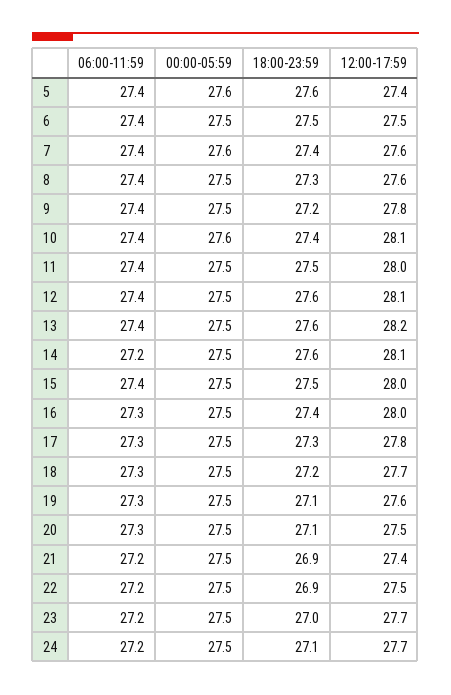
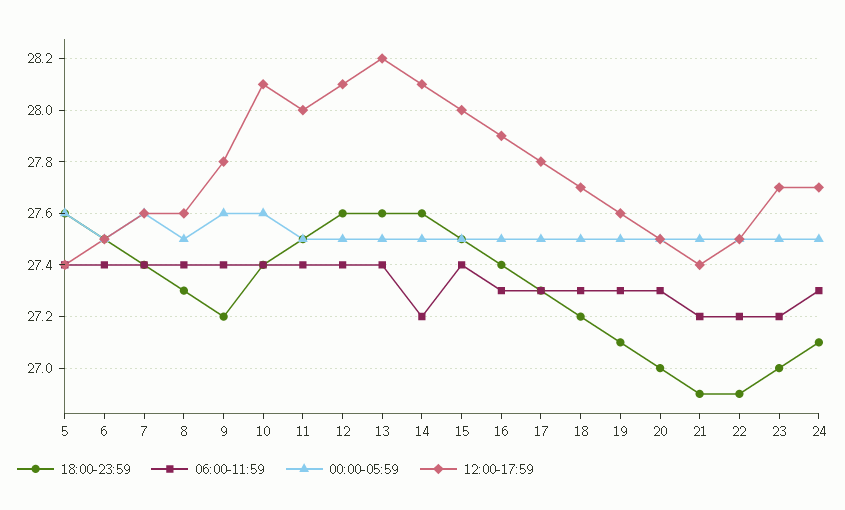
  {
    "06:00-11:59": {
      "5": 27.4,
      "6": 27.4,
      "7": 27.4,
      "8": 27.4,
      "9": 27.4,
      "10": 27.4,
      "11": 27.4,
      "12": 27.4,
      "13": 27.4,
      "14": 27.2,
      "15": 27.4,
      "16": 27.3,
      "17": 27.3,
      "18": 27.3,
      "19": 27.3,
      "20": 27.3,
      "21": 27.2,
      "22": 27.2,
      "23": 27.2,
-     "24": 27.2
+     "24": 27.3
    },
    "00:00-05:59": {
      "5": 27.6,
      "6": 27.5,
      "7": 27.6,
      "8": 27.5,
-     "9": 27.5,
+     "9": 27.6,
      "10": 27.6,
      "11": 27.5,
      "12": 27.5,
      "13": 27.5,
      "14": 27.5,
      "15": 27.5,
      "16": 27.5,
      "17": 27.5,
      "18": 27.5,
      "19": 27.5,
      "20": 27.5,
      "21": 27.5,
      "22": 27.5,
      "23": 27.5,
      "24": 27.5
    },
    "18:00-23:59": {
      "5": 27.6,
      "6": 27.5,
      "7": 27.4,
      "8": 27.3,
      "9": 27.2,
      "10": 27.4,
      "11": 27.5,
      "12": 27.6,
      "13": 27.6,
      "14": 27.6,
      "15": 27.5,
      "16": 27.4,
      "17": 27.3,
      "18": 27.2,
      "19": 27.1,
-     "20": 27.1,
+     "20": 27,
      "21": 26.9,
      "22": 26.9,
      "23": 27,
      "24": 27.1
    },
    "12:00-17:59": {
      "5": 27.4,
      "6": 27.5,
      "7": 27.6,
      "8": 27.6,
      "9": 27.8,
      "10": 28.1,
      "11": 28,
      "12": 28.1,
      "13": 28.2,
      "14": 28.1,
      "15": 28,
-     "16": 28,
+     "16": 27.9,
      "17": 27.8,
      "18": 27.7,
      "19": 27.6,
      "20": 27.5,
      "21": 27.4,
      "22": 27.5,
      "23": 27.7,
      "24": 27.7
    }
  }

